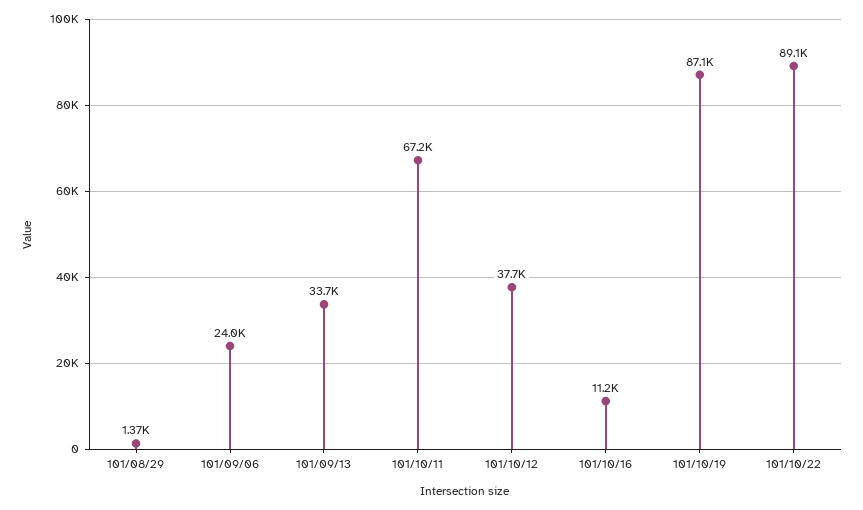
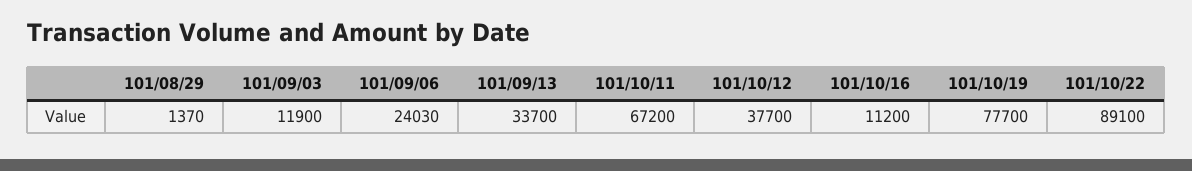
  {
    "101/08/29": 1370,
    "101/09/06": 24030,
    "101/09/13": 33700,
    "101/10/11": 67200,
    "101/10/12": 37700,
    "101/10/16": 11200,
-   "101/10/19": 87100,
+   "101/10/19": 77700,
-   "101/10/22": 89100
+   "101/10/22": 89100,
+   "101/09/03": 11900
  }

